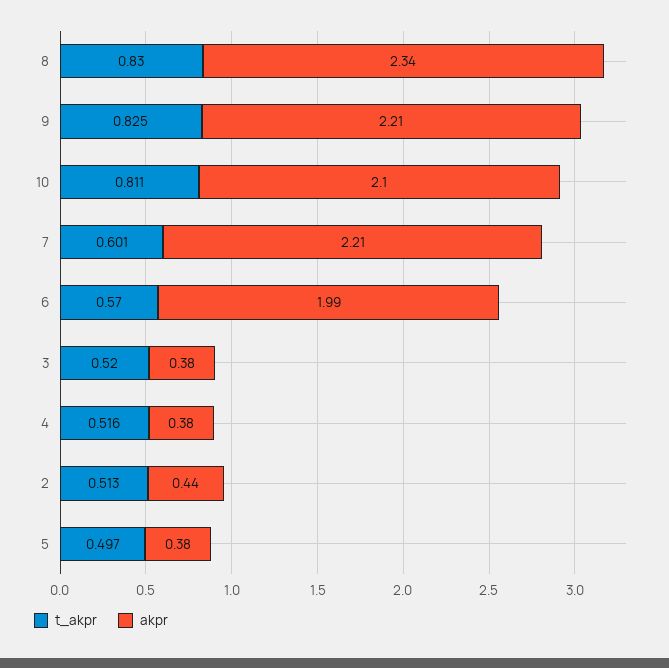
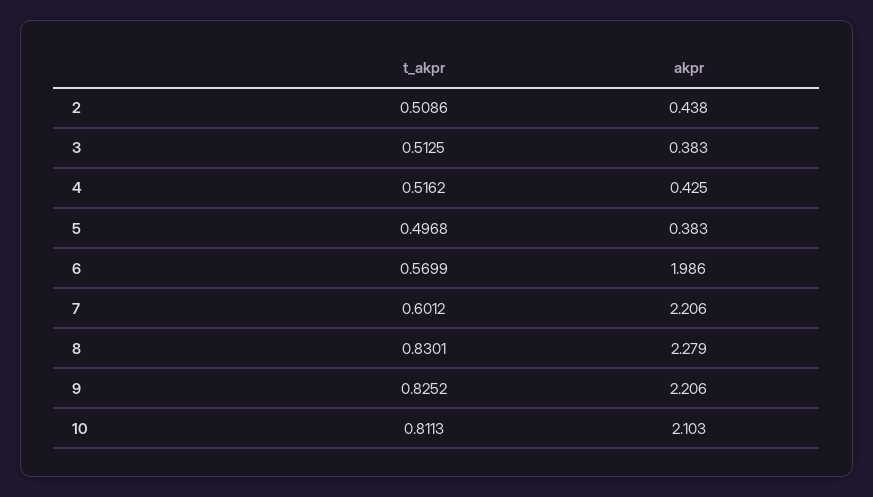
  {
    "t_akpr": {
      "8": 0.8301,
      "9": 0.8252,
      "10": 0.8113,
      "7": 0.6012,
      "6": 0.5699,
-     "3": 0.52,
+     "3": 0.5125,
      "4": 0.5162,
-     "2": 0.513,
+     "2": 0.5086,
      "5": 0.4968
    },
    "akpr": {
-     "8": 2.34,
+     "8": 2.279,
      "9": 2.206,
      "10": 2.103,
      "7": 2.206,
      "6": 1.986,
      "3": 0.383,
-     "4": 0.38,
+     "4": 0.425,
      "2": 0.438,
      "5": 0.383
    }
  }

